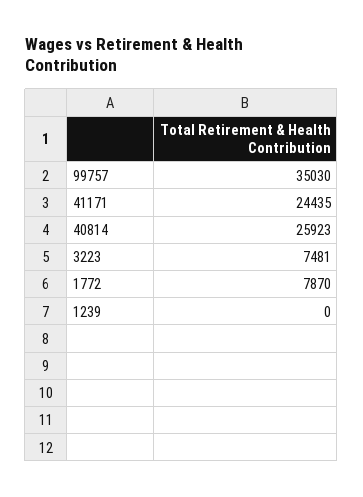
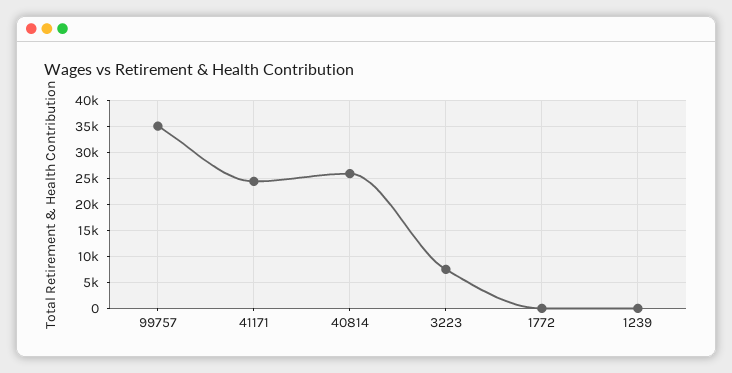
  {
    "99757": 35030,
    "41171": 24435,
    "40814": 25923,
    "3223": 7481,
-   "1772": 7870,
+   "1772": 0,
    "1239": 0
  }

